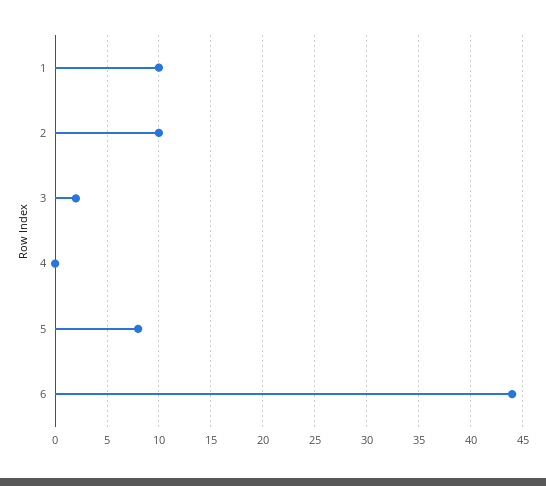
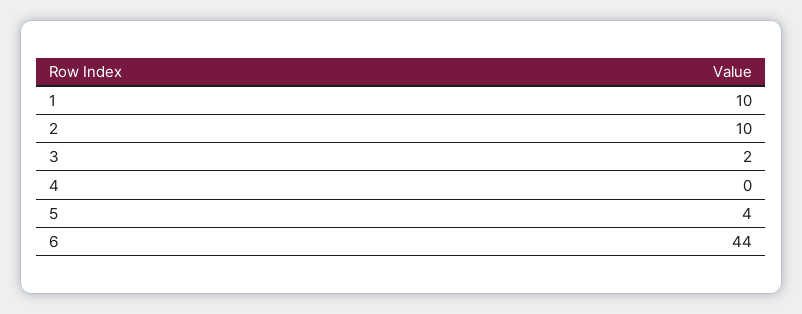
  {
    "1": 10,
    "2": 10,
    "3": 2,
    "4": 0,
-   "5": 8,
+   "5": 4,
    "6": 44
  }

